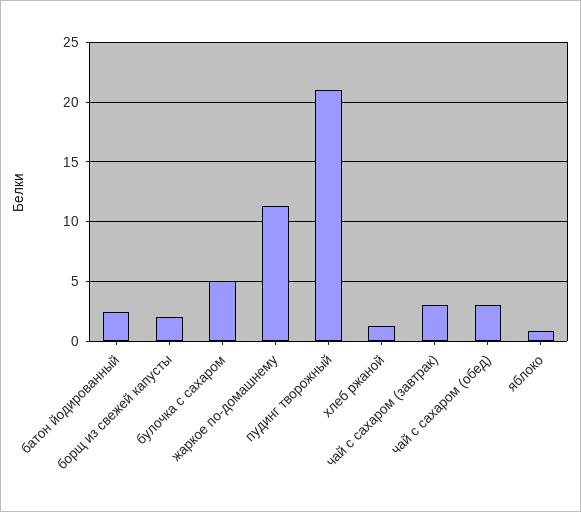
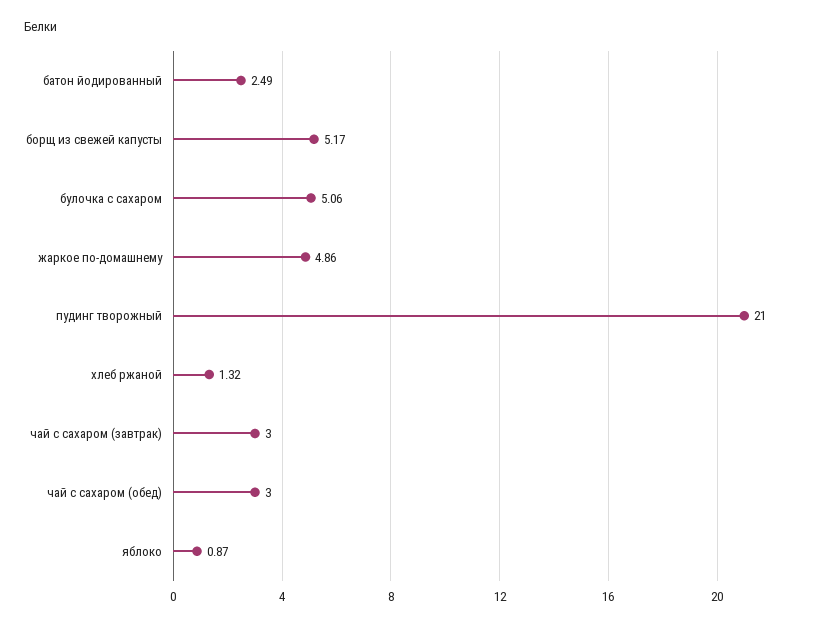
  {
    "батон йодированный": 2.49,
-   "борщ из свежей капусты": 2,
+   "борщ из свежей капусты": 5.17,
    "булочка с сахаром": 5.06,
-   "жаркое по-домашнему": 11,
+   "жаркое по-домашнему": 4.86,
    "пудинг творожный": 21,
    "хлеб ржаной": 1.32,
    "чай с сахаром (завтрак)": 3,
    "чай с сахаром (обед)": 3,
    "яблоко": 0.87
  }

